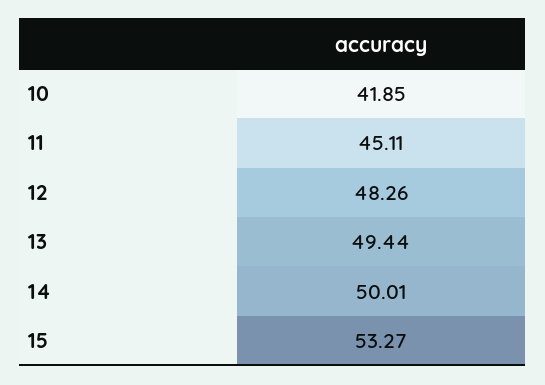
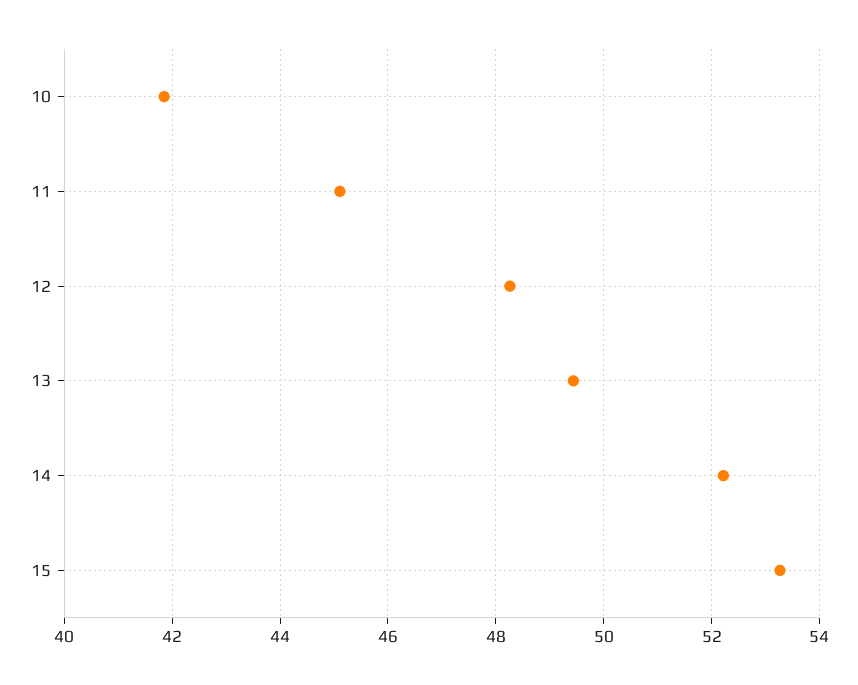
  {
    "10": 41.85,
    "11": 45.11,
    "12": 48.26,
    "13": 49.44,
-   "14": 50.01,
+   "14": 52.2,
    "15": 53.27
  }

